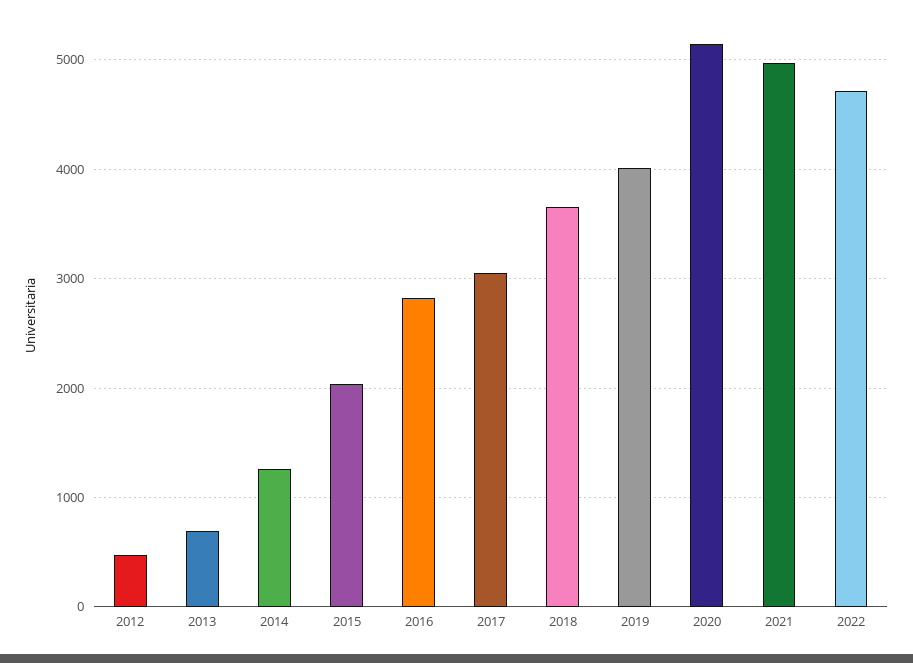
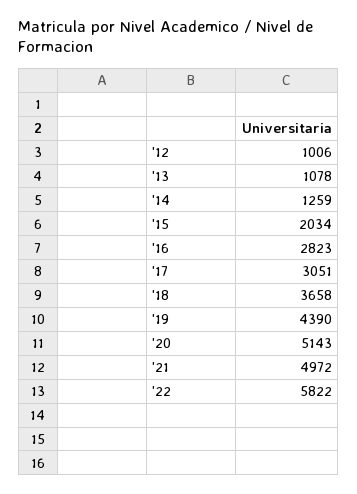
  {
-   "2012": 500,
+   "2012": 1006,
-   "2013": 700,
+   "2013": 1078,
    "2014": 1259,
    "2015": 2034,
    "2016": 2823,
    "2017": 3051,
    "2018": 3658,
-   "2019": 4000,
+   "2019": 4390,
    "2020": 5143,
    "2021": 4972,
-   "2022": 4700
+   "2022": 5822
  }

